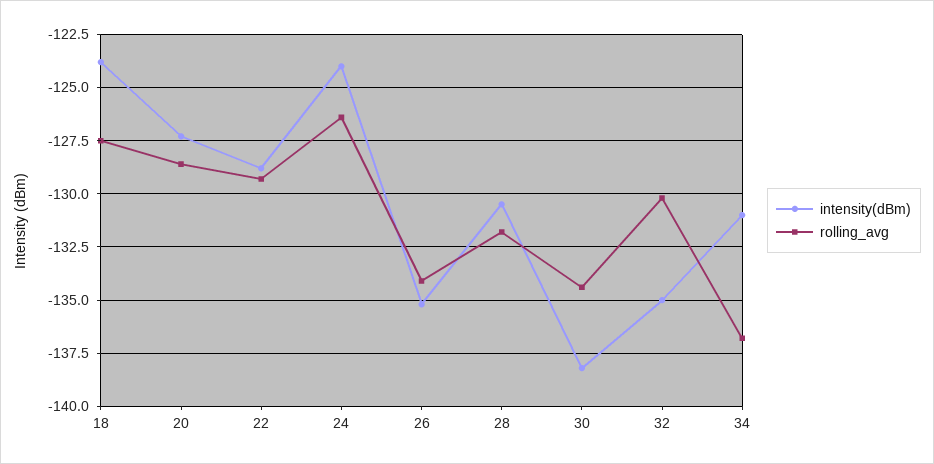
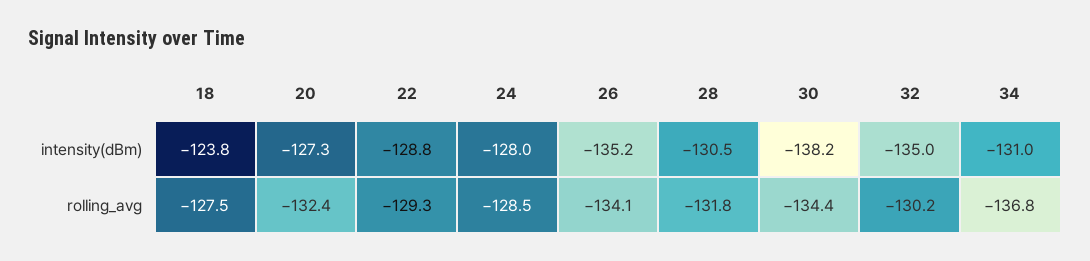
  {
    "intensity(dBm)": {
      "18": -123.8,
      "20": -127.3,
      "22": -128.8,
-     "24": -124,
+     "24": -128,
      "26": -135.2,
      "28": -130.5,
      "30": -138.2,
      "32": -135,
      "34": -131
    },
    "rolling_avg": {
      "18": -127.5,
-     "20": -128.5,
+     "20": -132.4,
      "22": -129.3,
-     "24": -126.5,
+     "24": -128.5,
      "26": -134.1,
      "28": -131.8,
      "30": -134.4,
      "32": -130.2,
      "34": -136.8
    }
  }

